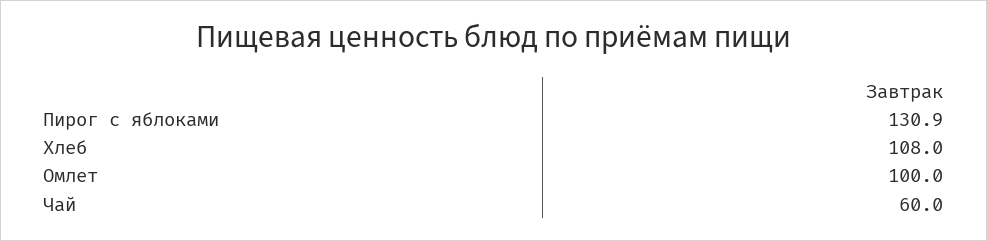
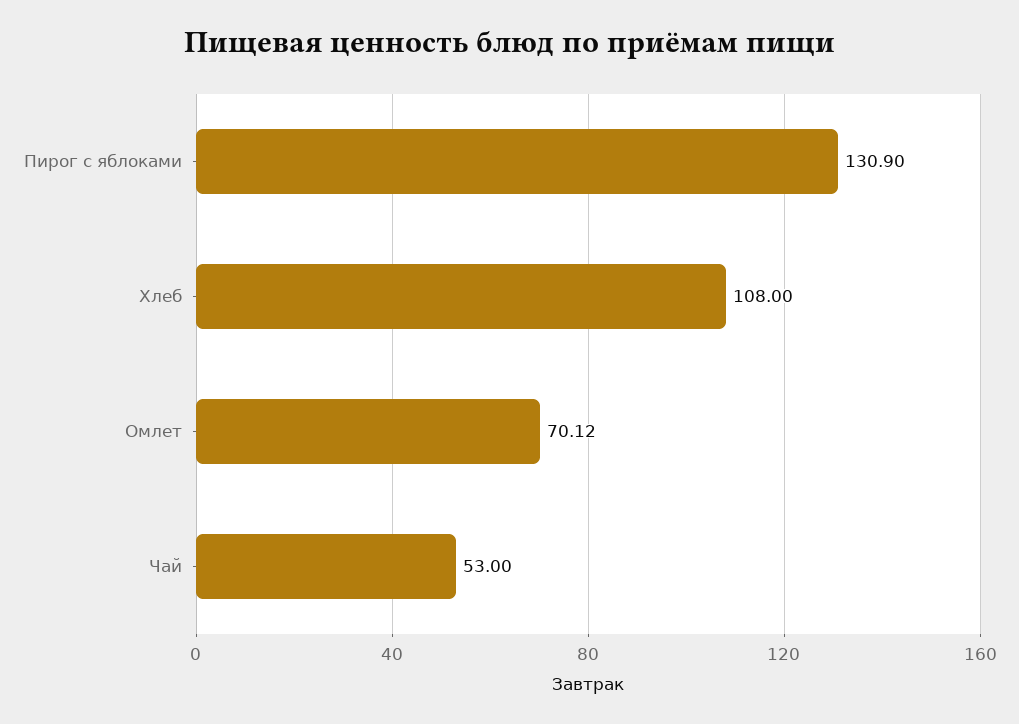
  {
    "Пирог с яблоками": 130.9,
    "Хлеб": 108,
-   "Омлет": 100,
+   "Омлет": 70.12,
-   "Чай": 60
+   "Чай": 53
  }

